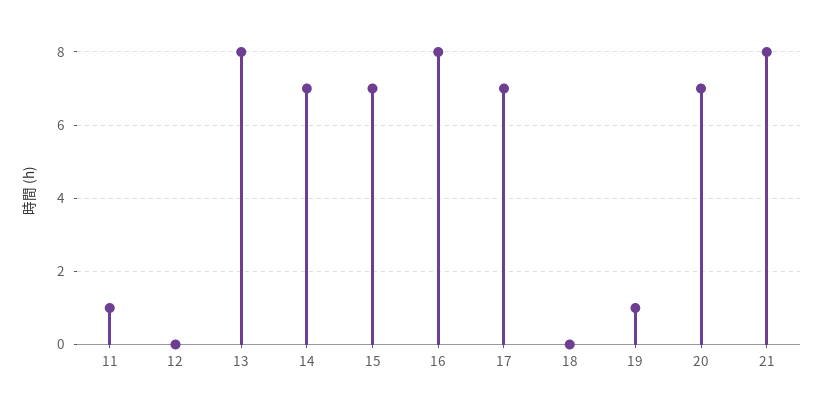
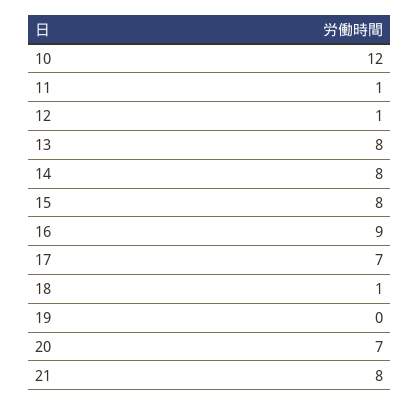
  {
    "11": 1,
-   "12": 0,
+   "12": 1,
    "13": 8,
-   "14": 7,
+   "14": 8,
-   "15": 7,
+   "15": 8,
-   "16": 8,
+   "16": 9,
    "17": 7,
-   "18": 0,
+   "18": 1,
-   "19": 1,
+   "19": 0,
    "20": 7,
-   "21": 8
+   "21": 8,
+   "10": 12
  }

